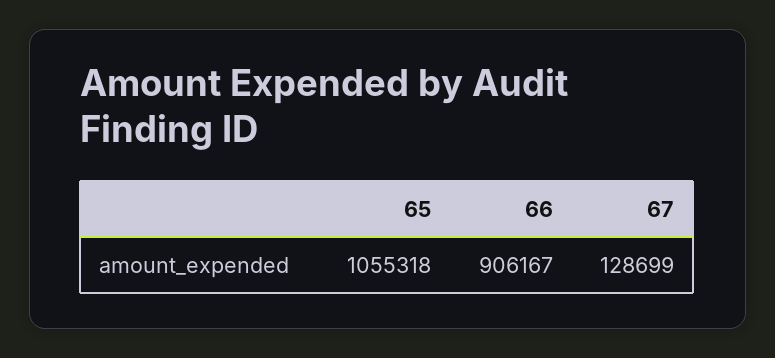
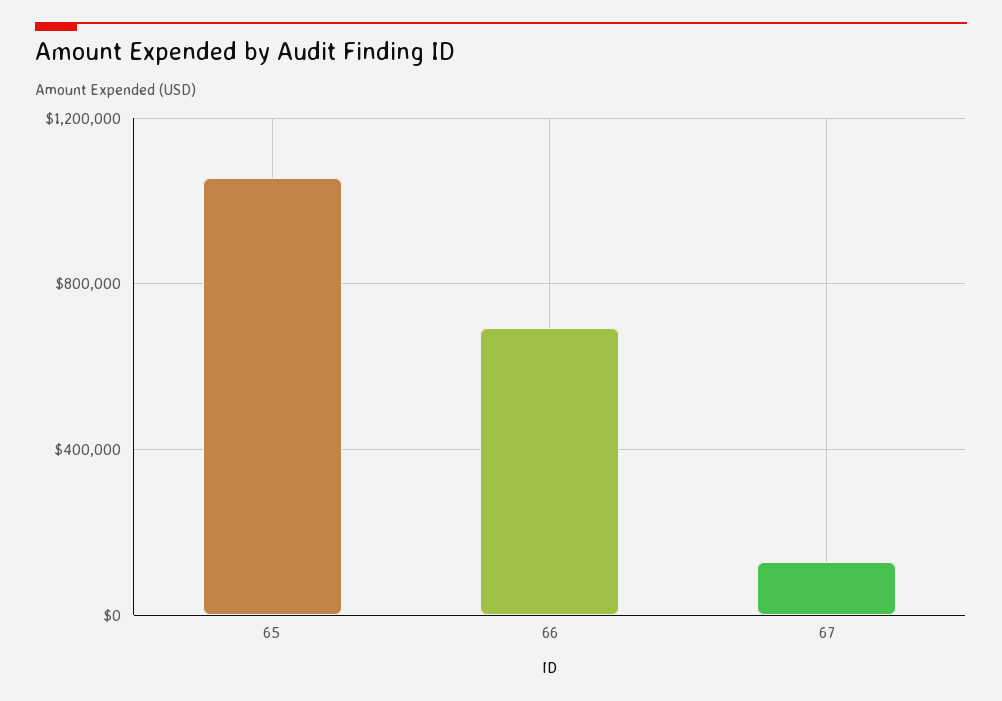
  {
    "65": 1055318,
-   "66": 906167,
+   "66": 700000,
    "67": 128699
  }

